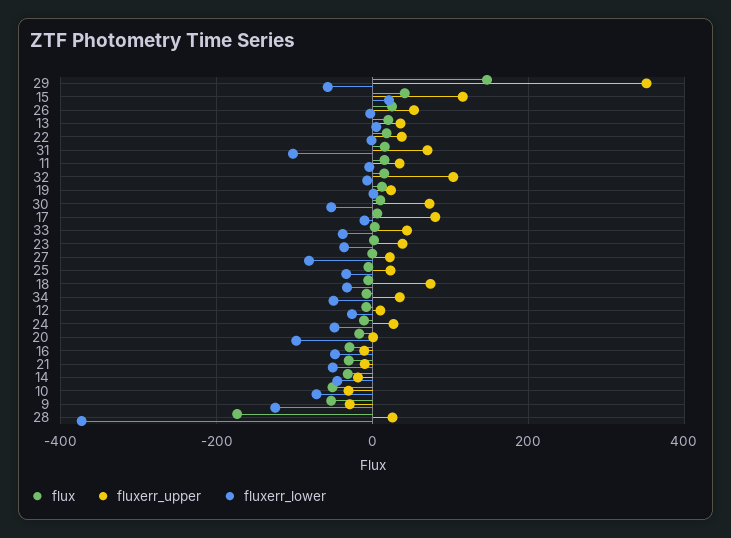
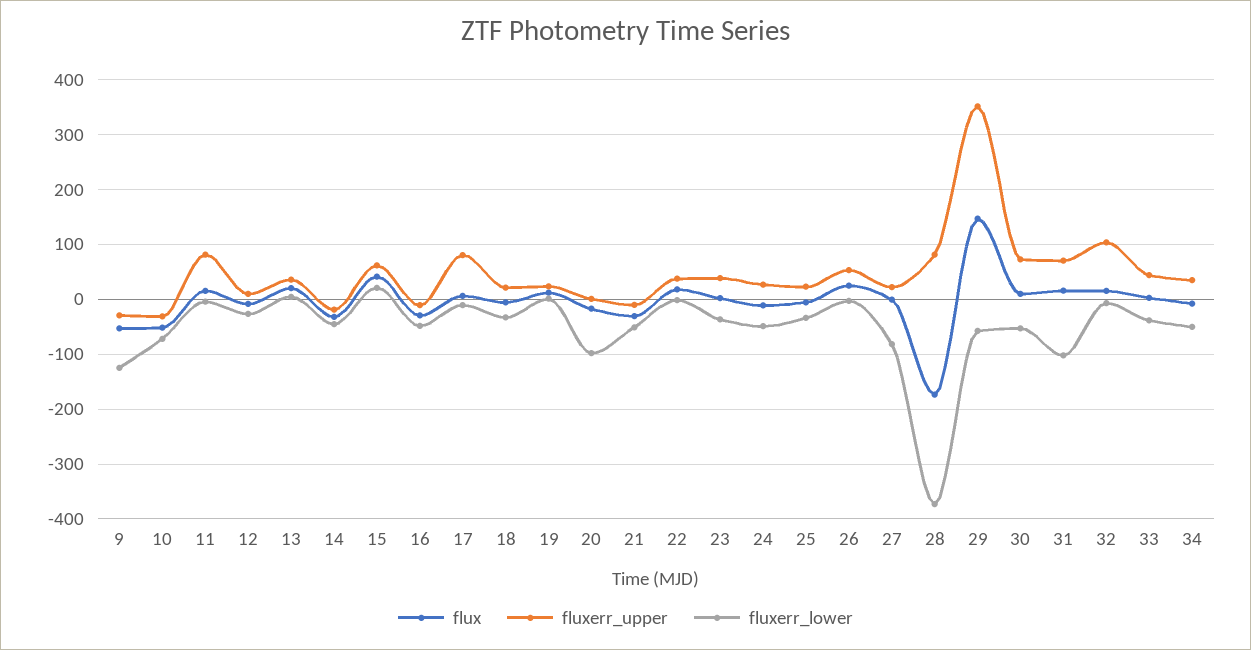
  {
    "flux": {
      "29": 140,
      "15": 40,
      "26": 20,
      "13": 20,
      "22": 20,
      "31": 20,
      "11": 20,
      "32": 20,
      "19": 20,
      "30": 20,
      "17": 0,
      "33": 0,
      "23": 0,
      "27": 0,
      "25": 0,
      "18": 0,
      "34": 0,
      "12": 0,
      "24": -20,
      "20": -20,
      "16": -20,
      "21": -40,
      "14": -40,
      "10": -60,
      "9": -60,
      "28": -180
    },
    "fluxerr_upper": {
      "29": 360,
-     "15": 120,
+     "15": 60,
      "26": 60,
      "13": 40,
      "22": 40,
      "31": 80,
-     "11": 40,
+     "11": 80,
      "32": 100,
      "19": 20,
      "30": 80,
      "17": 80,
      "33": 40,
      "23": 40,
      "27": 20,
      "25": 20,
-     "18": 80,
+     "18": 20,
      "34": 40,
      "12": 20,
      "24": 20,
      "20": 0,
      "16": -20,
      "21": -20,
      "14": -20,
      "10": -40,
      "9": -20,
-     "28": 20
+     "28": 80
    },
    "fluxerr_lower": {
      "29": -60,
      "15": 20,
      "26": 0,
      "13": 0,
      "22": 0,
      "31": -100,
      "11": 0,
      "32": 0,
      "19": 0,
      "30": -60,
      "17": -20,
      "33": -40,
      "23": -40,
      "27": -80,
      "25": -40,
      "18": -40,
      "34": -60,
      "12": -20,
      "24": -40,
      "20": -100,
      "16": -40,
      "21": -60,
      "14": -40,
      "10": -80,
      "9": -120,
      "28": -380
    }
  }

